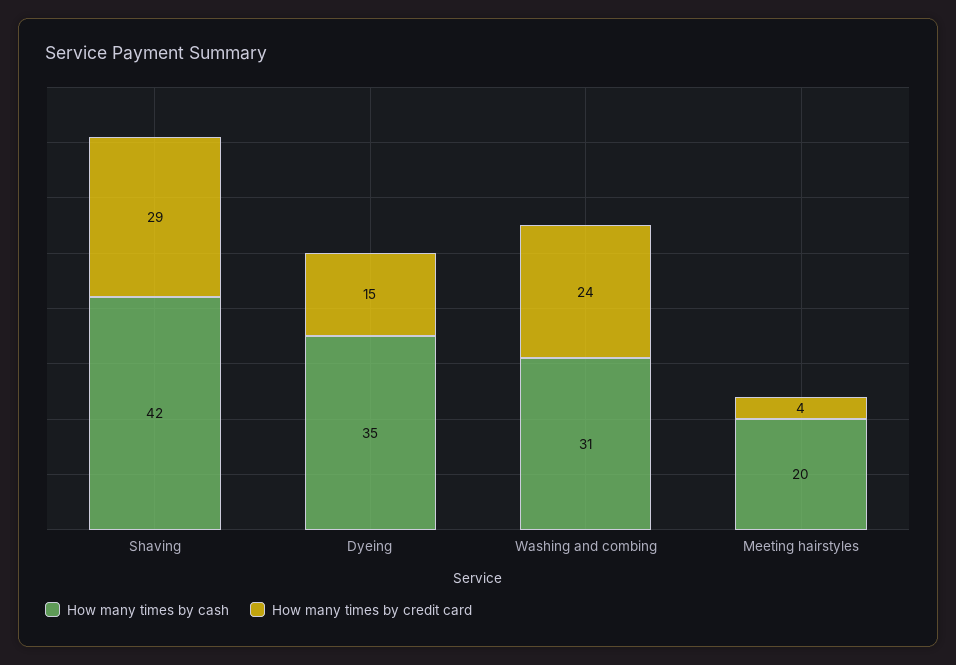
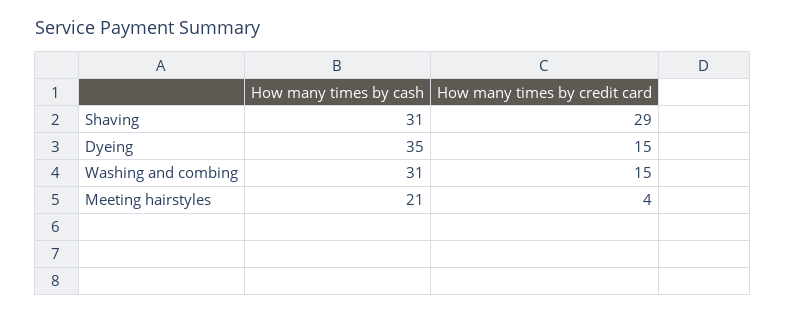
  {
    "How many times by cash": {
-     "Shaving": 42,
+     "Shaving": 31,
      "Dyeing": 35,
      "Washing and combing": 31,
-     "Meeting hairstyles": 20
+     "Meeting hairstyles": 21
    },
    "How many times by credit card": {
      "Shaving": 29,
      "Dyeing": 15,
-     "Washing and combing": 24,
+     "Washing and combing": 15,
      "Meeting hairstyles": 4
    }
  }

